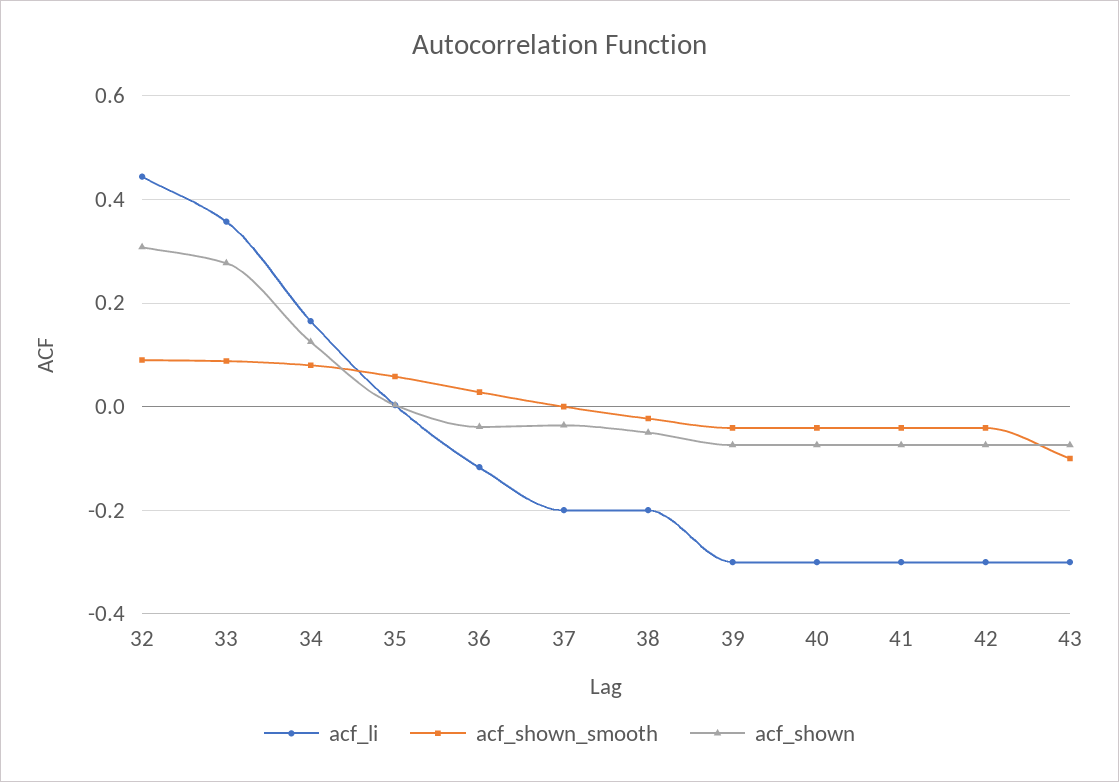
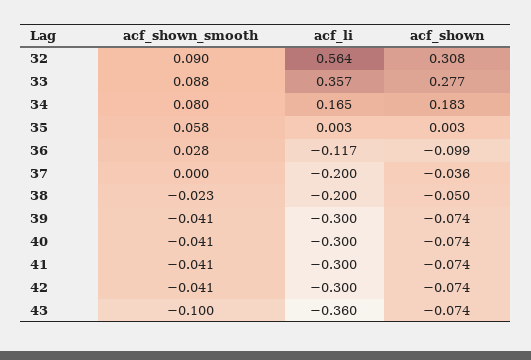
  {
    "acf_li": {
-     "32": 0.44,
+     "32": 0.564,
      "33": 0.357,
      "34": 0.165,
      "35": 0.003,
      "36": -0.117,
      "37": -0.2,
      "38": -0.2,
      "39": -0.3,
      "40": -0.3,
      "41": -0.3,
      "42": -0.3,
-     "43": -0.3
+     "43": -0.36
    },
    "acf_shown_smooth": {
      "32": 0.09,
      "33": 0.088,
      "34": 0.08,
      "35": 0.058,
      "36": 0.028,
      "37": 0,
      "38": -0.023,
      "39": -0.041,
      "40": -0.041,
      "41": -0.041,
      "42": -0.041,
      "43": -0.1
    },
    "acf_shown": {
      "32": 0.308,
      "33": 0.277,
-     "34": 0.12,
+     "34": 0.183,
      "35": 0.003,
-     "36": -0.04,
+     "36": -0.099,
      "37": -0.036,
      "38": -0.05,
      "39": -0.074,
      "40": -0.074,
      "41": -0.074,
      "42": -0.074,
      "43": -0.074
    }
  }

